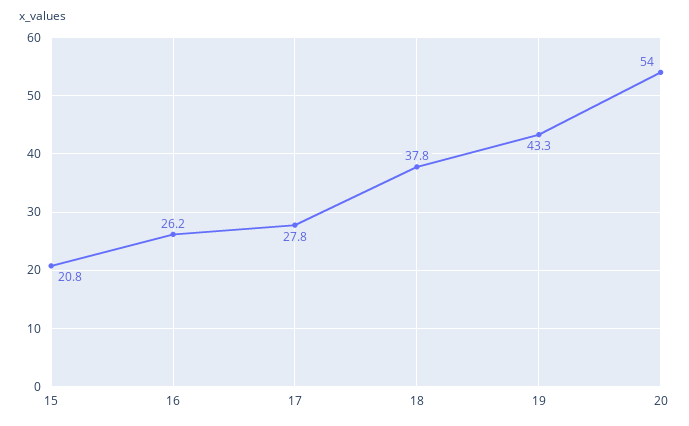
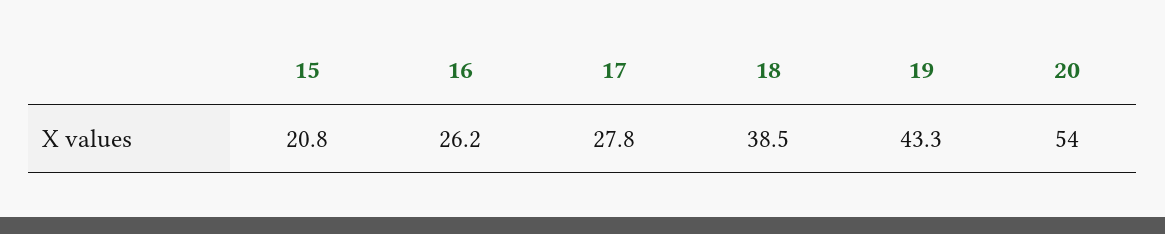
  {
    "15": 20.8,
    "16": 26.2,
    "17": 27.8,
-   "18": 37.8,
+   "18": 38.5,
    "19": 43.3,
    "20": 54
  }

